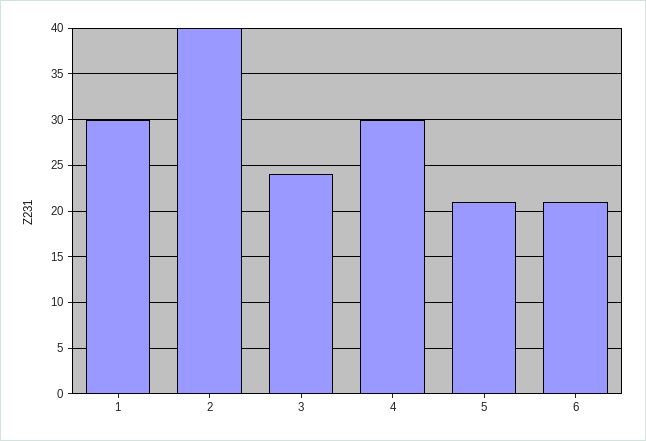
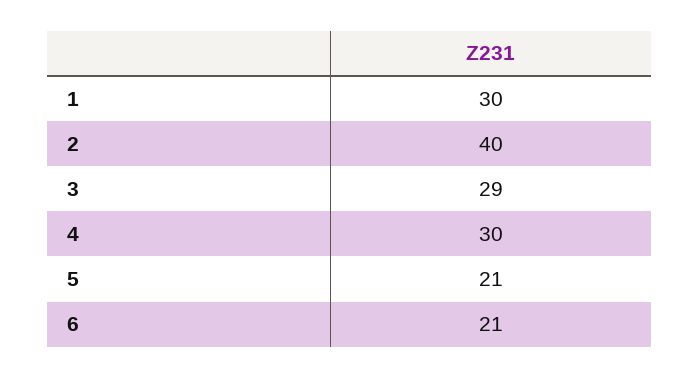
  {
    "1": 30,
    "2": 40,
-   "3": 24,
+   "3": 29,
    "4": 30,
    "5": 21,
    "6": 21
  }

